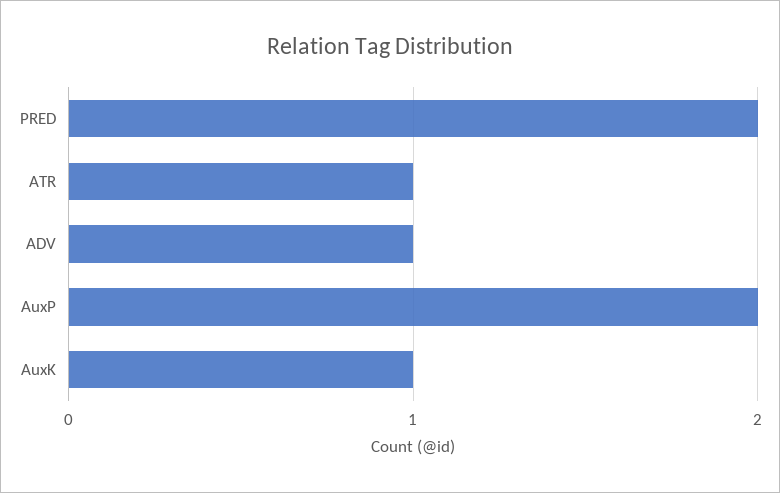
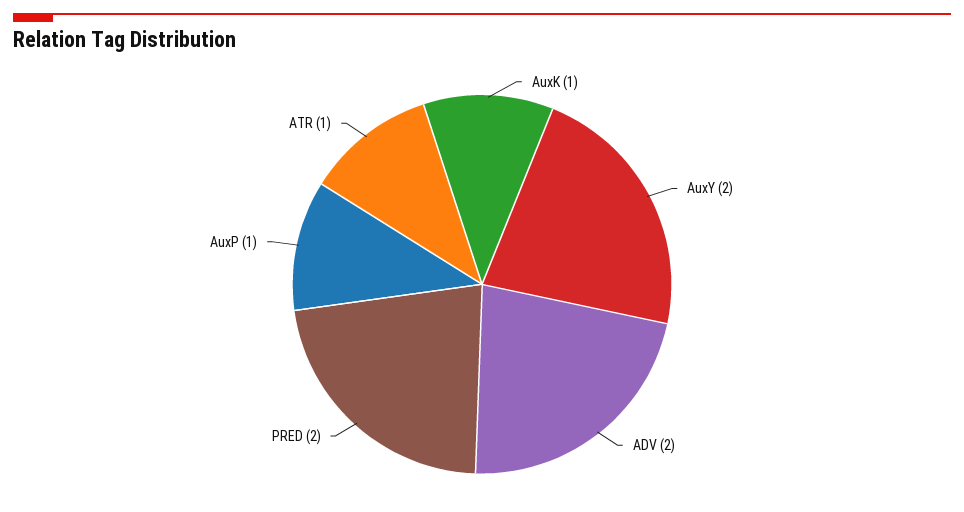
  {
    "PRED": 2,
    "ATR": 1,
-   "ADV": 1,
+   "ADV": 2,
-   "AuxP": 2,
+   "AuxP": 1,
-   "AuxK": 1
+   "AuxK": 1,
+   "AuxY": 2
  }

